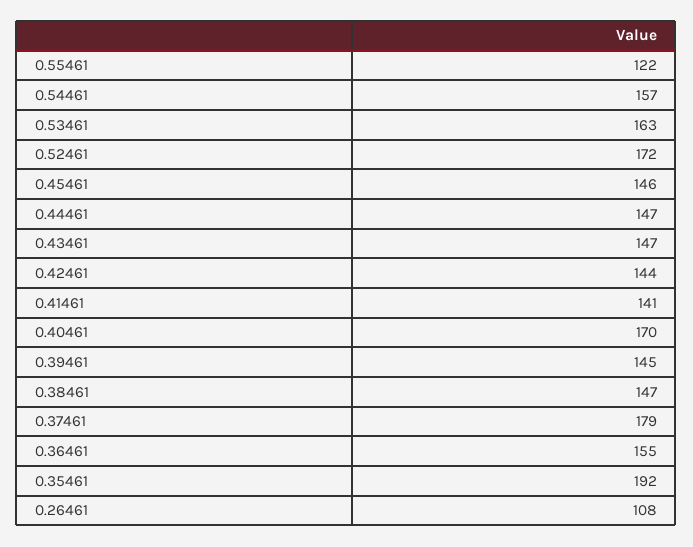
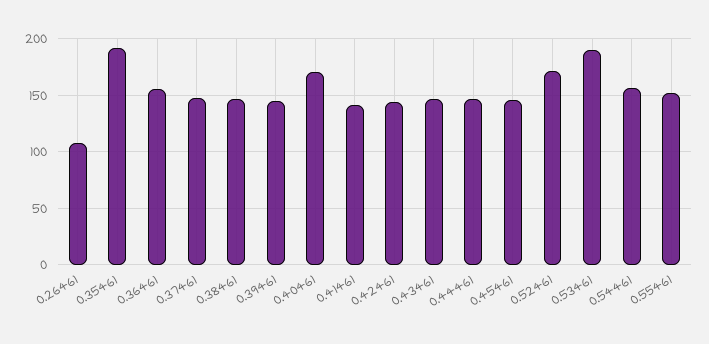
  {
-   "0.55461": 122,
+   "0.55461": 150,
    "0.54461": 157,
-   "0.53461": 163,
+   "0.53461": 190,
    "0.52461": 172,
    "0.45461": 146,
    "0.44461": 147,
    "0.43461": 147,
    "0.42461": 144,
    "0.41461": 141,
    "0.40461": 170,
    "0.39461": 145,
    "0.38461": 147,
-   "0.37461": 179,
+   "0.37461": 150,
    "0.36461": 155,
    "0.35461": 192,
    "0.26461": 108
  }

